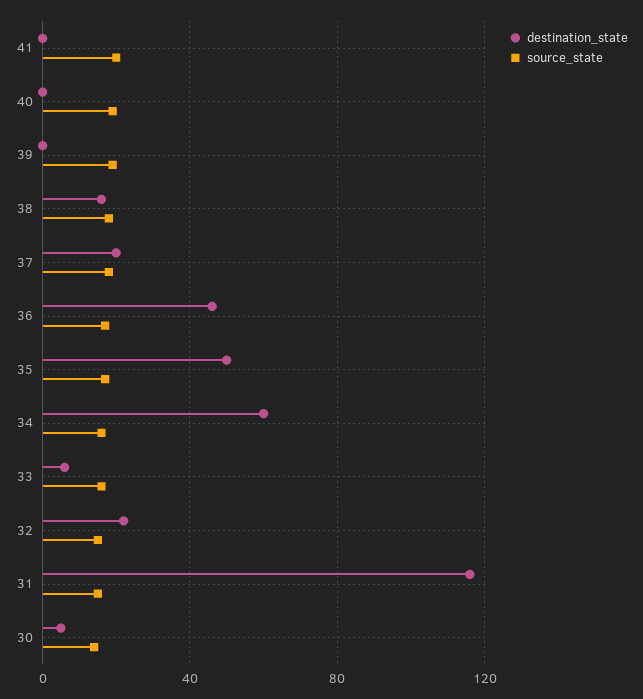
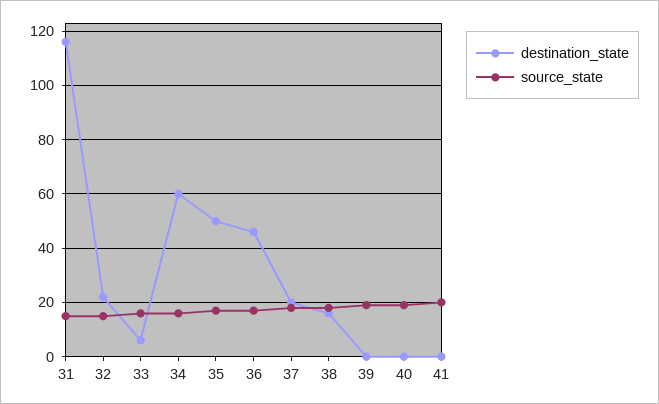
  {
    "destination_state": {
      "41": 0,
      "40": 0,
      "39": 0,
      "38": 15,
      "37": 20,
      "36": 45,
      "35": 50,
      "34": 60,
      "33": 5,
      "32": 20,
-     "31": 115,
+     "31": 115
-     "30": 5
    },
    "source_state": {
      "41": 20,
      "40": 20,
      "39": 20,
      "38": 20,
      "37": 20,
      "36": 15,
      "35": 15,
      "34": 15,
      "33": 15,
      "32": 15,
-     "31": 15,
+     "31": 15
-     "30": 15
    }
  }

